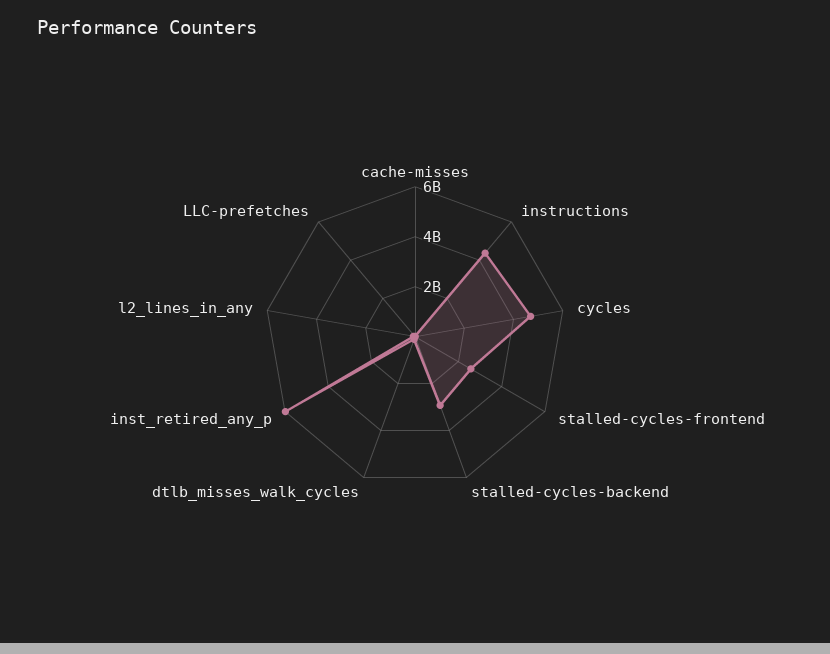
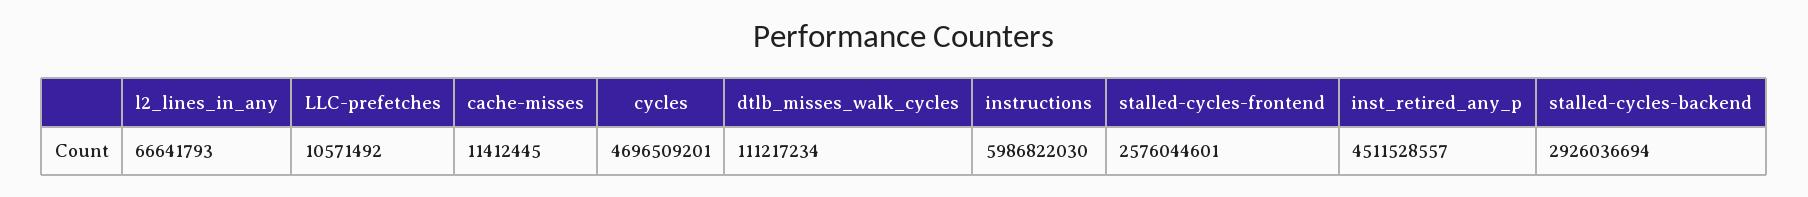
  {
    "cache-misses": 11412445,
-   "instructions": 4500000000,
+   "instructions": 5986822030,
    "cycles": 4696509201,
    "stalled-cycles-frontend": 2576044601,
    "stalled-cycles-backend": 2926036694,
    "dtlb_misses_walk_cycles": 111217234,
-   "inst_retired_any_p": 6000000000,
+   "inst_retired_any_p": 4511528557,
    "l2_lines_in_any": 66641793,
    "LLC-prefetches": 10571492
  }

